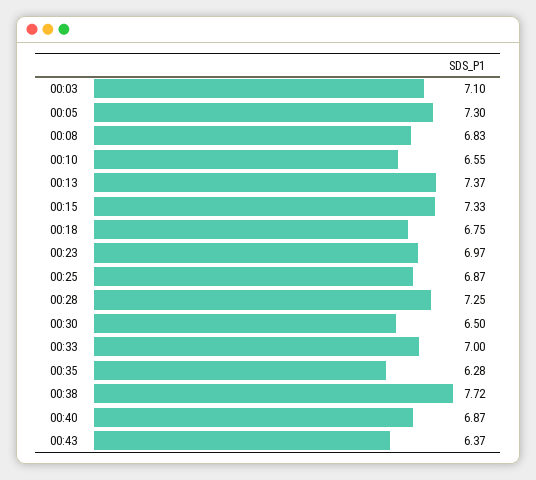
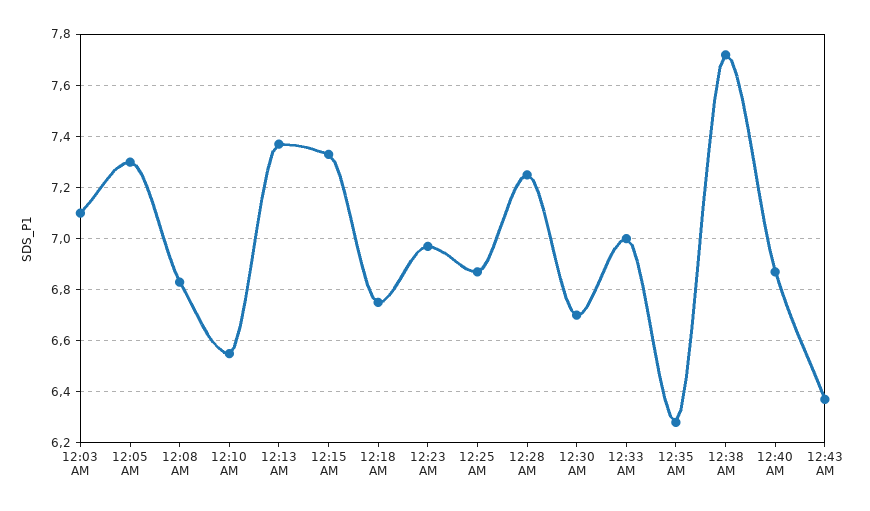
  {
    "00:03": 7.1,
    "00:05": 7.3,
    "00:08": 6.83,
    "00:10": 6.55,
    "00:13": 7.37,
    "00:15": 7.33,
    "00:18": 6.75,
    "00:23": 6.97,
    "00:25": 6.87,
    "00:28": 7.25,
-   "00:30": 6.5,
+   "00:30": 6.7,
    "00:33": 7,
    "00:35": 6.28,
    "00:38": 7.72,
    "00:40": 6.87,
    "00:43": 6.37
  }

